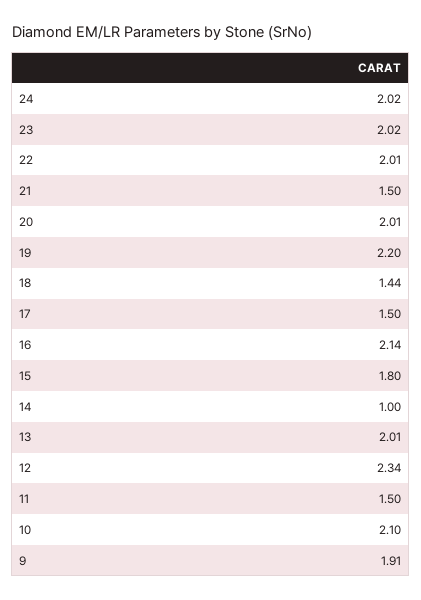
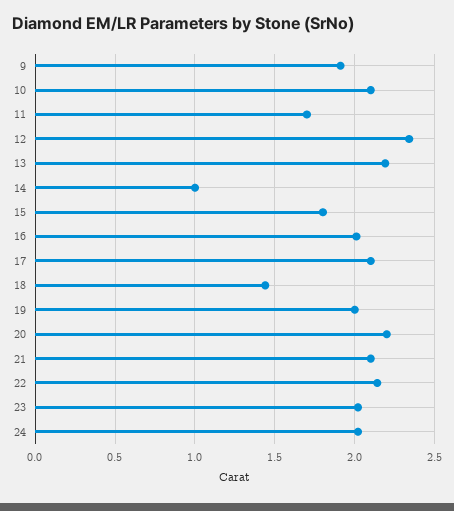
  {
    "24": 2.02,
    "23": 2.02,
-   "22": 2.01,
+   "22": 2.15,
-   "21": 1.5,
+   "21": 2.1,
-   "20": 2.01,
+   "20": 2.2,
-   "19": 2.2,
+   "19": 2,
    "18": 1.44,
-   "17": 1.5,
+   "17": 2.1,
-   "16": 2.14,
+   "16": 2,
    "15": 1.8,
    "14": 1,
-   "13": 2.01,
+   "13": 2.2,
    "12": 2.34,
-   "11": 1.5,
+   "11": 1.7,
    "10": 2.1,
    "9": 1.91
  }

